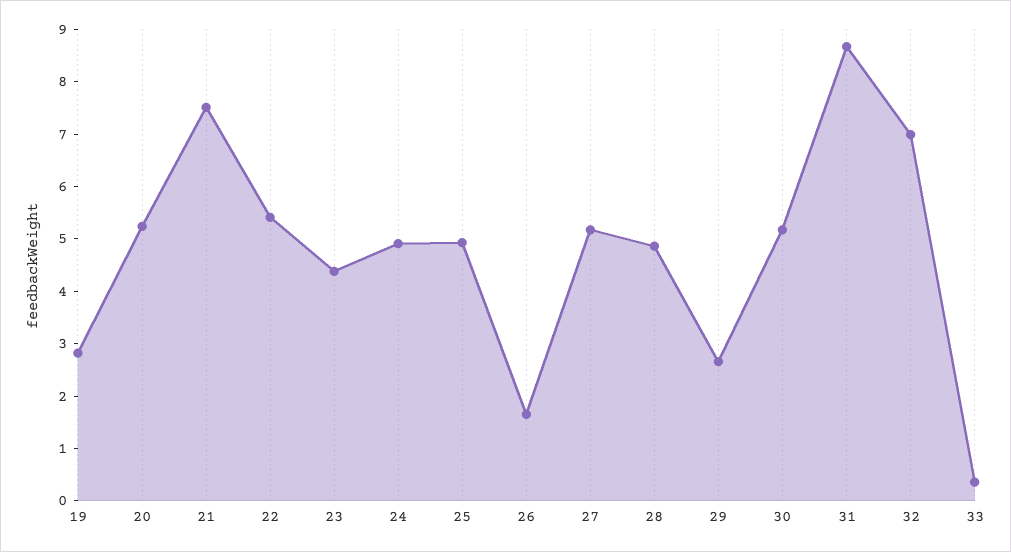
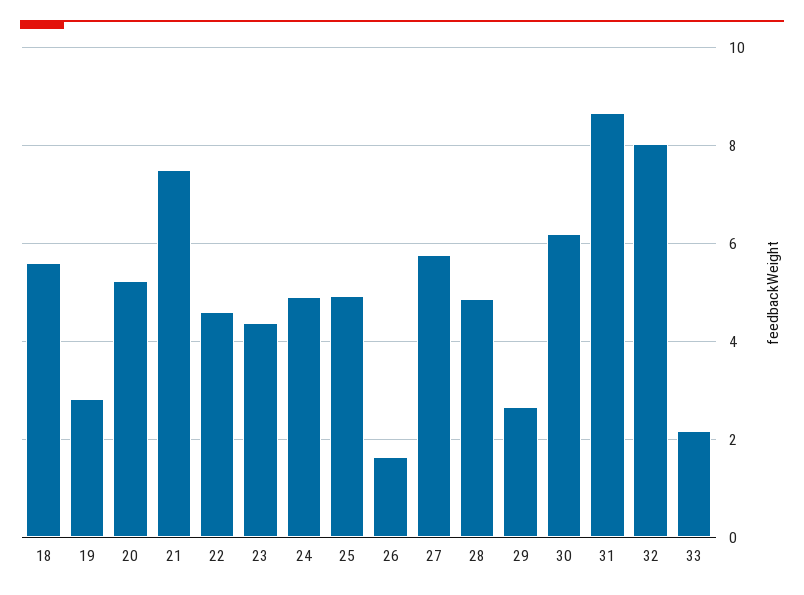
  {
    "19": 2.8,
    "20": 5.2,
    "21": 7.6,
-   "22": 5.4,
+   "22": 4.6,
    "23": 4.4,
    "24": 5,
    "25": 5,
    "26": 1.6,
-   "27": 5.2,
+   "27": 5.8,
    "28": 4.8,
    "29": 2.6,
-   "30": 5.2,
+   "30": 6.2,
    "31": 8.6,
-   "32": 7,
+   "32": 8,
-   "33": 0.4
+   "33": 2.2,
+   "18": 5.6
  }

